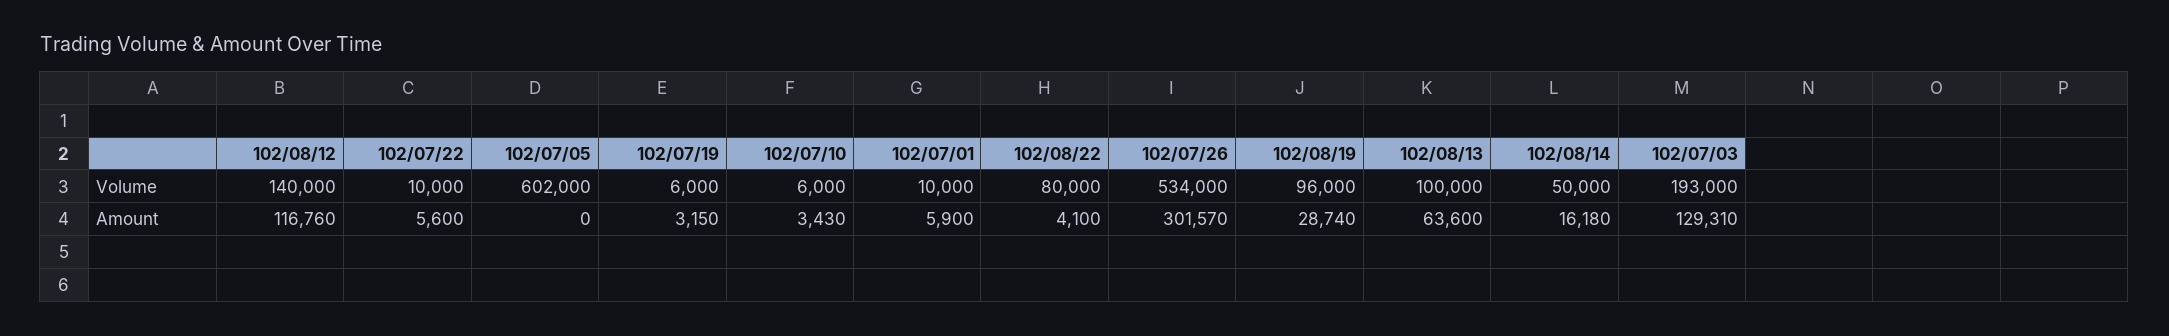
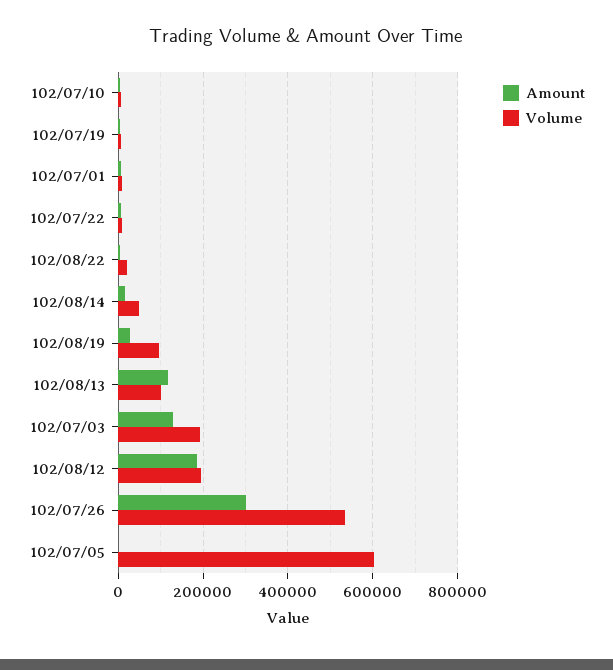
  {
    "Volume": {
-     "102/08/12": 140000,
+     "102/08/12": 200000,
      "102/07/22": 10000,
      "102/07/05": 602000,
      "102/07/19": 6000,
      "102/07/10": 6000,
      "102/07/01": 10000,
-     "102/08/22": 80000,
+     "102/08/22": 20000,
      "102/07/26": 534000,
      "102/08/19": 96000,
      "102/08/13": 100000,
      "102/08/14": 50000,
      "102/07/03": 193000
    },
    "Amount": {
-     "102/08/12": 116760,
+     "102/08/12": 180000,
      "102/07/22": 5600,
      "102/07/05": 0,
      "102/07/19": 3150,
      "102/07/10": 3430,
      "102/07/01": 5900,
      "102/08/22": 4100,
      "102/07/26": 301570,
      "102/08/19": 28740,
-     "102/08/13": 63600,
+     "102/08/13": 120000,
      "102/08/14": 16180,
      "102/07/03": 129310
    }
  }

